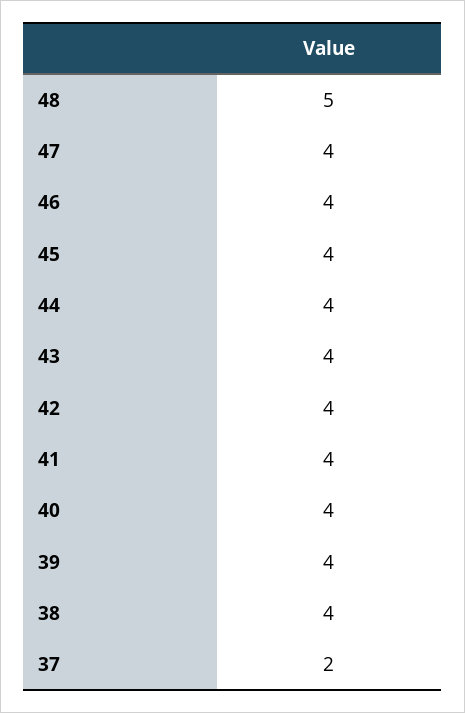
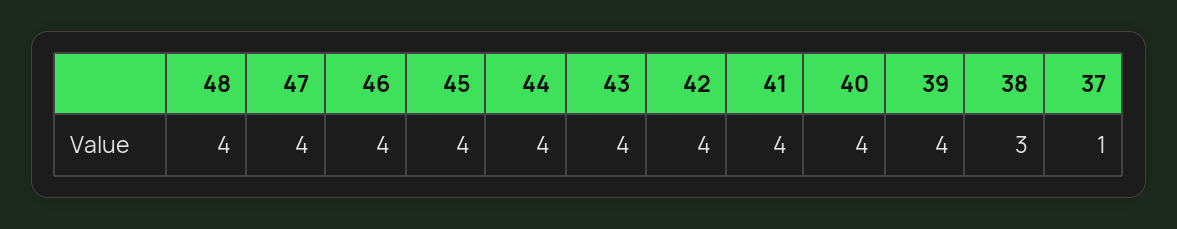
  {
-   "48": 5,
+   "48": 4,
    "47": 4,
    "46": 4,
    "45": 4,
    "44": 4,
    "43": 4,
    "42": 4,
    "41": 4,
    "40": 4,
    "39": 4,
-   "38": 4,
+   "38": 3,
-   "37": 2
+   "37": 1
  }

